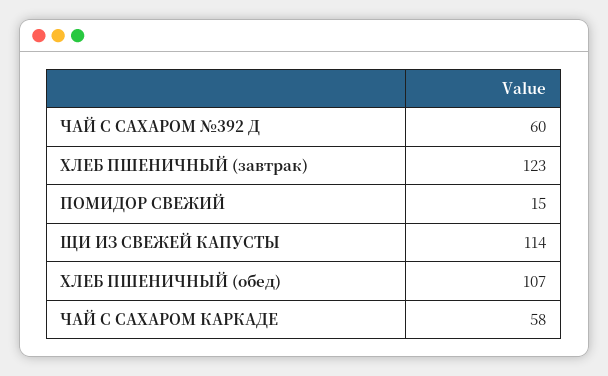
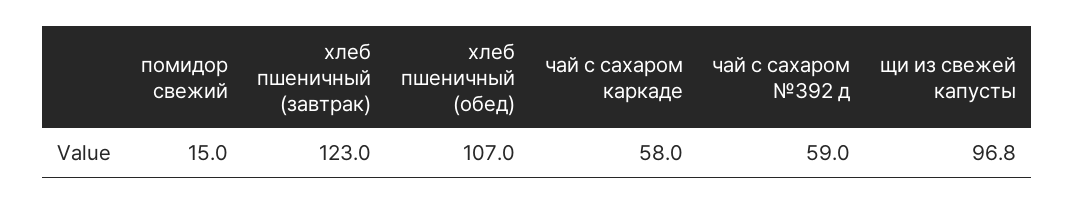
  {
-   "ЧАЙ С САХАРОМ №392 Д": 60,
+   "ЧАЙ С САХАРОМ №392 Д": 59,
    "ХЛЕБ ПШЕНИЧНЫЙ (завтрак)": 123,
    "ПОМИДОР СВЕЖИЙ": 15,
-   "ЩИ ИЗ СВЕЖЕЙ КАПУСТЫ": 114,
+   "ЩИ ИЗ СВЕЖЕЙ КАПУСТЫ": 96.8,
    "ХЛЕБ ПШЕНИЧНЫЙ (обед)": 107,
    "ЧАЙ С САХАРОМ КАРКАДЕ": 58
  }

